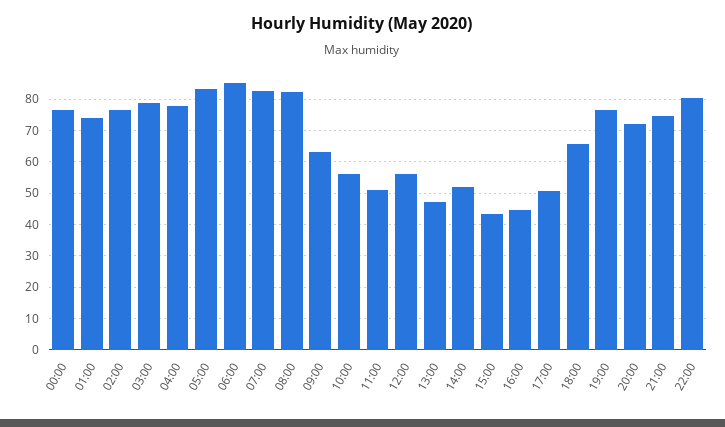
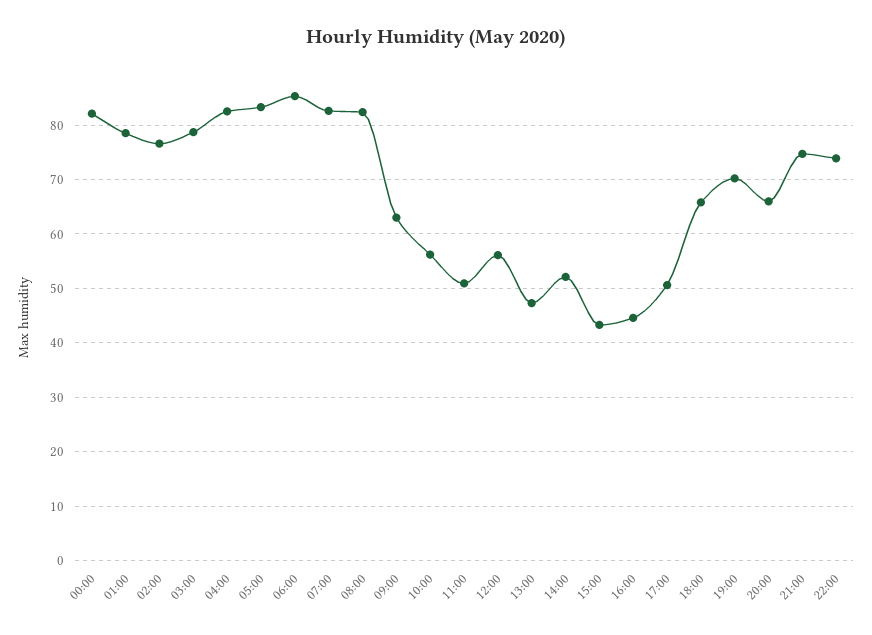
  {
-   "00:00": 76,
+   "00:00": 82,
-   "01:00": 74,
+   "01:00": 78,
    "02:00": 76,
    "03:00": 78,
-   "04:00": 78,
+   "04:00": 82,
    "05:00": 84,
    "06:00": 86,
    "07:00": 82,
    "08:00": 82,
    "09:00": 64,
    "10:00": 56,
    "11:00": 50,
    "12:00": 56,
    "13:00": 48,
    "14:00": 52,
    "15:00": 44,
    "16:00": 44,
    "17:00": 50,
    "18:00": 66,
-   "19:00": 76,
+   "19:00": 70,
-   "20:00": 72,
+   "20:00": 66,
    "21:00": 74,
-   "22:00": 80
+   "22:00": 74
  }

